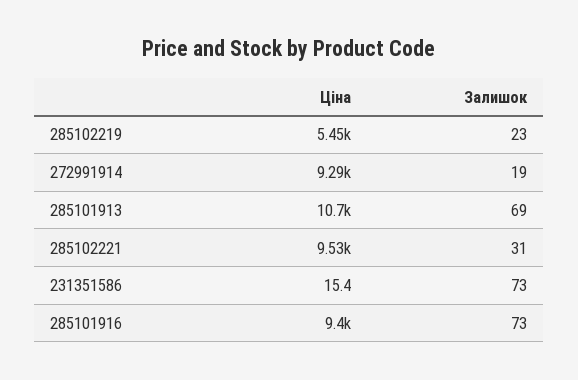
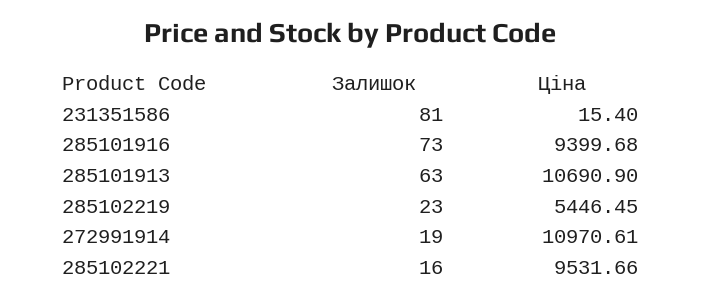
  {
    "Ціна": {
      "285102219": 5446.45,
-     "272991914": 9290,
+     "272991914": 10970.61,
      "285101913": 10690.9,
      "285102221": 9531.66,
      "231351586": 15.4,
      "285101916": 9399.68
    },
    "Залишок": {
      "285102219": 23,
      "272991914": 19,
-     "285101913": 69,
+     "285101913": 63,
-     "285102221": 31,
+     "285102221": 16,
-     "231351586": 73,
+     "231351586": 81,
      "285101916": 73
    }
  }

